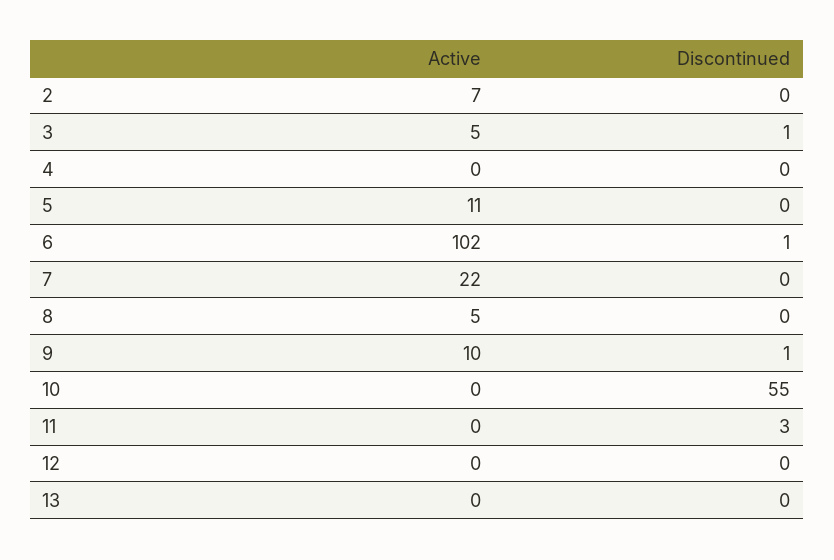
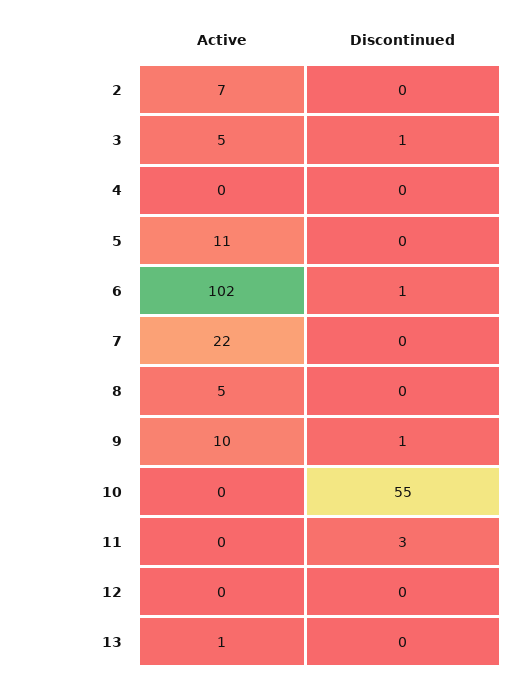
  {
    "Active": {
      "2": 7,
      "3": 5,
      "4": 0,
      "5": 11,
      "6": 102,
      "7": 22,
      "8": 5,
      "9": 10,
      "10": 0,
      "11": 0,
      "12": 0,
-     "13": 0
+     "13": 1
    },
    "Discontinued": {
      "2": 0,
      "3": 1,
      "4": 0,
      "5": 0,
      "6": 1,
      "7": 0,
      "8": 0,
      "9": 1,
      "10": 55,
      "11": 3,
      "12": 0,
      "13": 0
    }
  }

